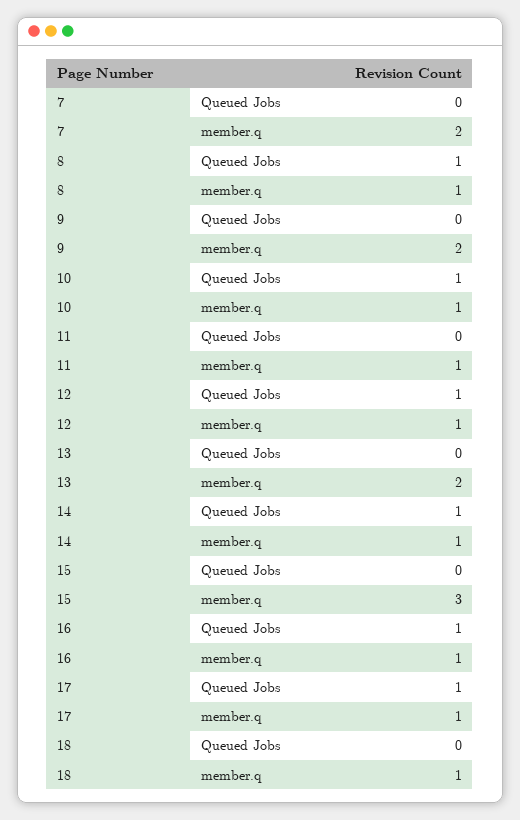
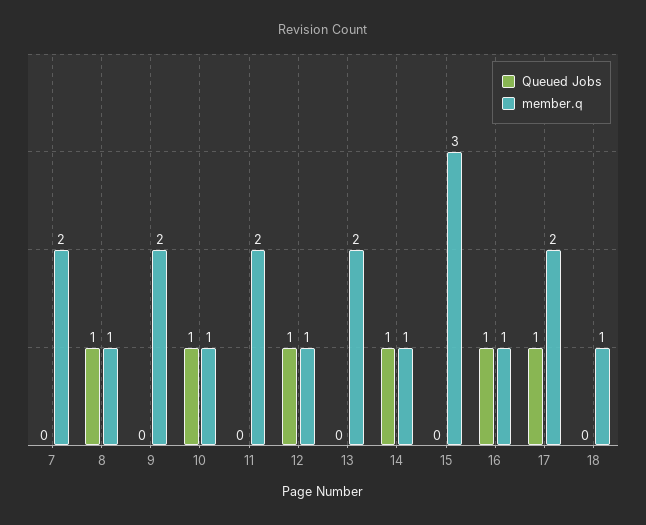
  {
    "Queued Jobs": {
      "7": 0,
      "8": 1,
      "9": 0,
      "10": 1,
      "11": 0,
      "12": 1,
      "13": 0,
      "14": 1,
      "15": 0,
      "16": 1,
      "17": 1,
      "18": 0
    },
    "member.q": {
      "7": 2,
      "8": 1,
      "9": 2,
      "10": 1,
-     "11": 1,
+     "11": 2,
      "12": 1,
      "13": 2,
      "14": 1,
      "15": 3,
      "16": 1,
-     "17": 1,
+     "17": 2,
      "18": 1
    }
  }

